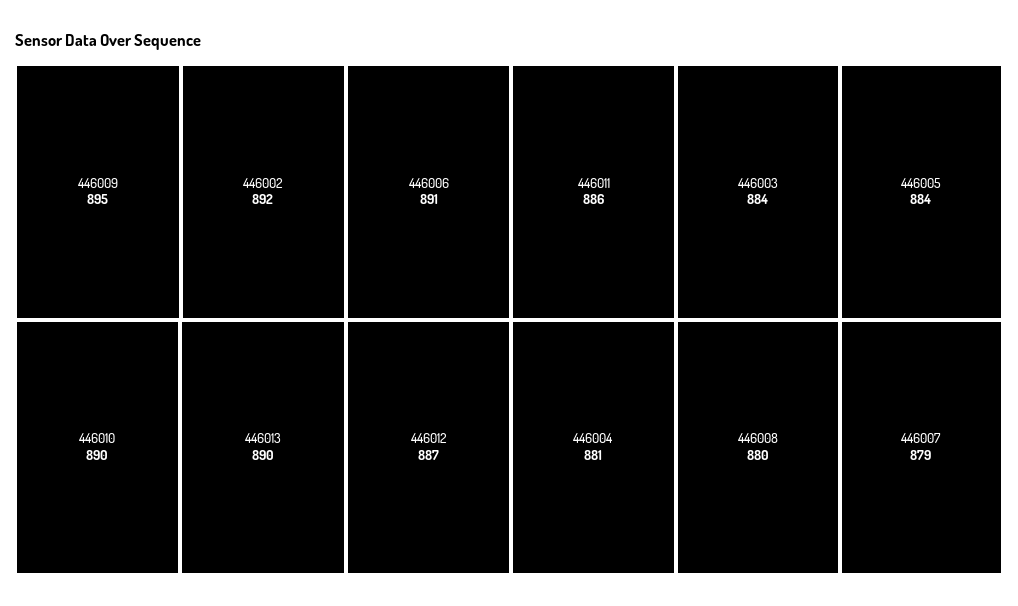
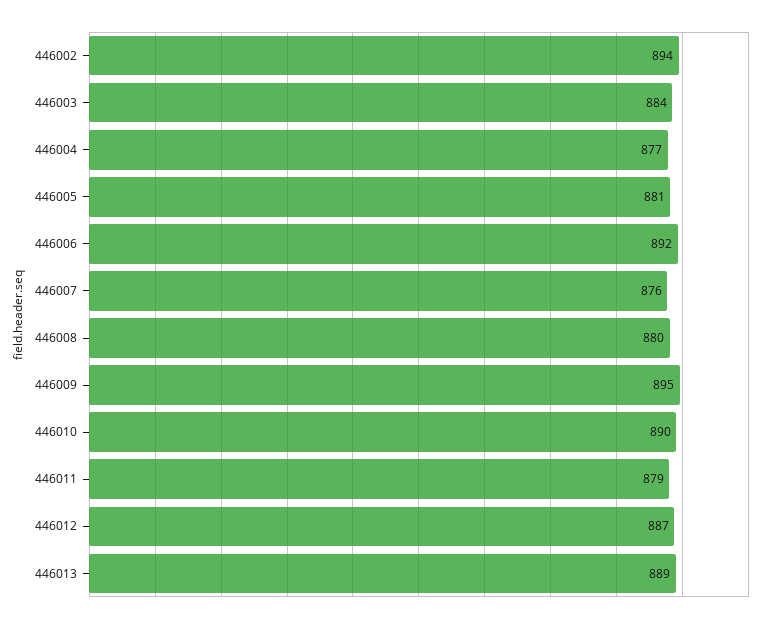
  {
    "446009": 895,
-   "446002": 892,
+   "446002": 894,
-   "446006": 891,
+   "446006": 892,
    "446010": 890,
-   "446013": 890,
+   "446013": 889,
    "446012": 887,
-   "446011": 886,
+   "446011": 879,
    "446003": 884,
-   "446005": 884,
+   "446005": 881,
-   "446004": 881,
+   "446004": 877,
    "446008": 880,
-   "446007": 879
+   "446007": 876
  }

